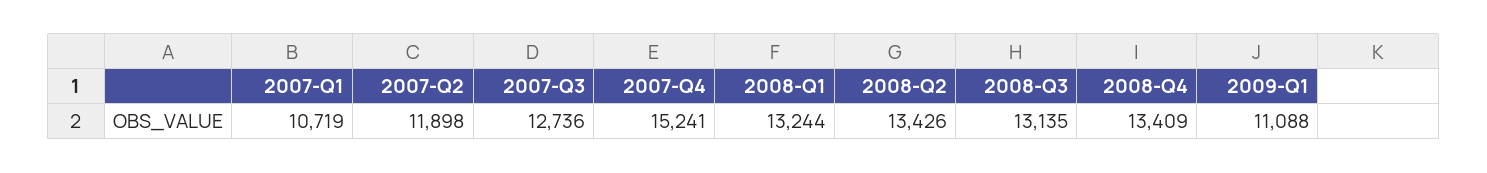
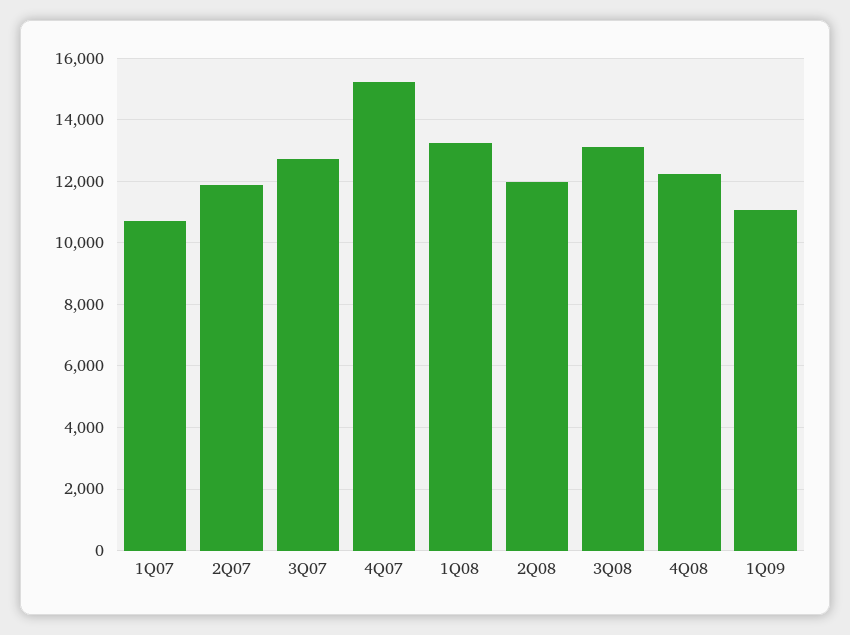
  {
    "2007-Q1": 10719,
    "2007-Q2": 11898,
    "2007-Q3": 12736,
    "2007-Q4": 15241,
    "2008-Q1": 13244,
-   "2008-Q2": 13426,
+   "2008-Q2": 12000,
    "2008-Q3": 13135,
-   "2008-Q4": 13409,
+   "2008-Q4": 12200,
    "2009-Q1": 11088
  }

